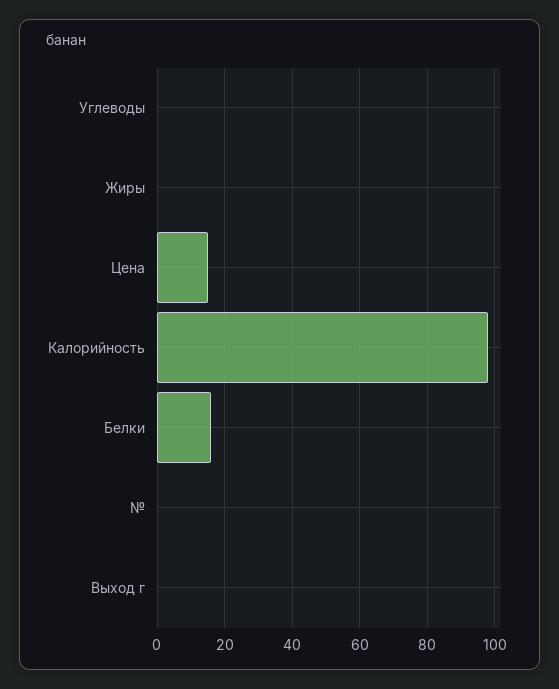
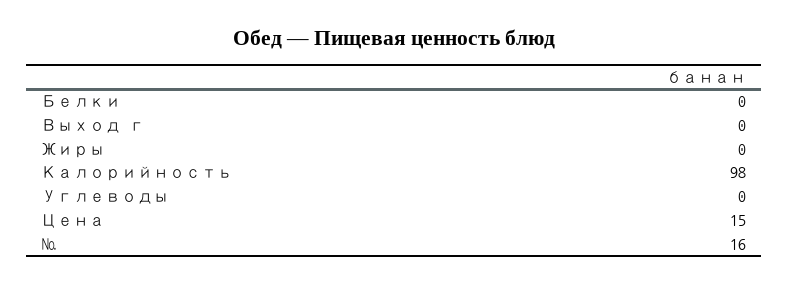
  {
    "Углеводы": 0,
    "Жиры": 0,
    "Цена": 15,
    "Калорийность": 98,
-   "Белки": 15,
+   "Белки": 0,
-   "№": 0,
+   "№": 16,
    "Выход г": 0
  }

